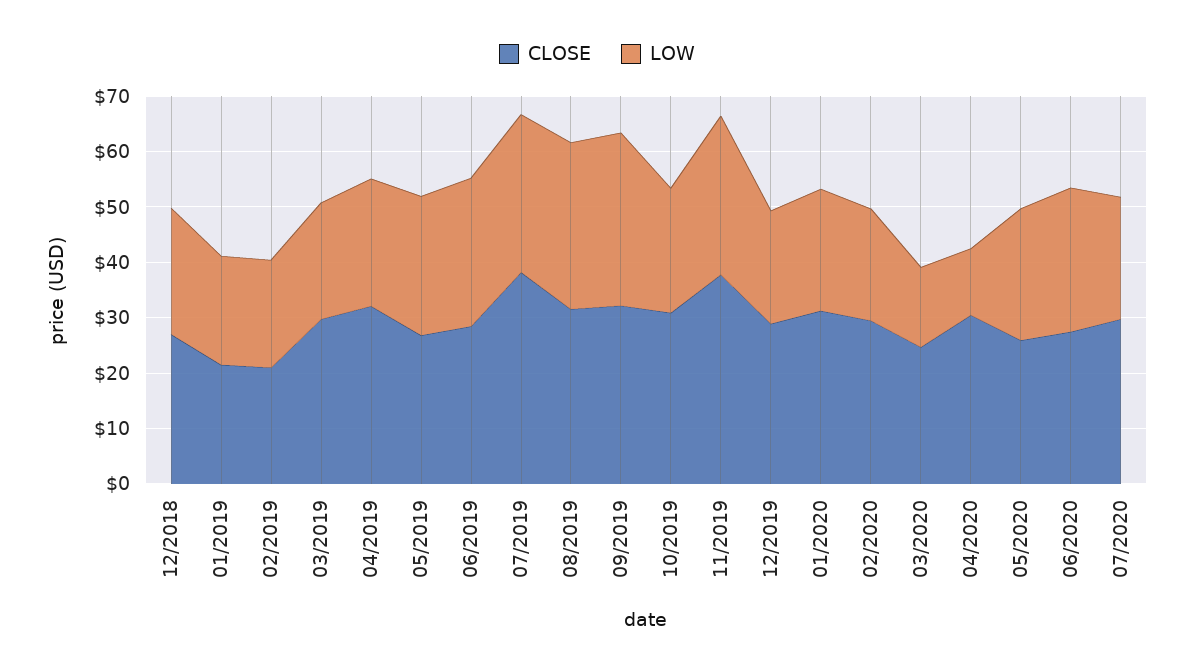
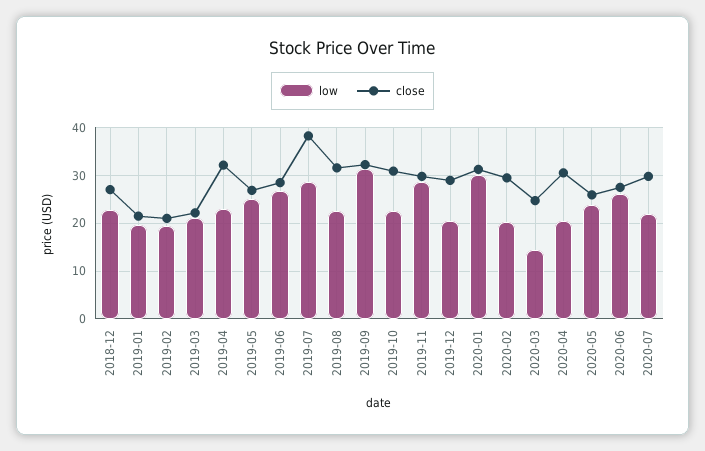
  {
    "CLOSE": {
      "12/2018": 26,
      "01/2019": 22,
      "02/2019": 20,
-     "03/2019": 30,
+     "03/2019": 22,
      "04/2019": 32,
      "05/2019": 26,
      "06/2019": 28,
      "07/2019": 38,
      "08/2019": 32,
      "09/2019": 32,
      "10/2019": 30,
-     "11/2019": 38,
+     "11/2019": 30,
      "12/2019": 28,
      "01/2020": 32,
      "02/2020": 30,
      "03/2020": 24,
      "04/2020": 30,
      "05/2020": 26,
      "06/2020": 28,
      "07/2020": 30
    },
    "LOW": {
      "12/2018": 22,
      "01/2019": 20,
      "02/2019": 20,
      "03/2019": 22,
      "04/2019": 24,
      "05/2019": 26,
      "06/2019": 26,
      "07/2019": 28,
-     "08/2019": 30,
+     "08/2019": 22,
      "09/2019": 32,
      "10/2019": 22,
      "11/2019": 28,
      "12/2019": 20,
-     "01/2020": 22,
+     "01/2020": 30,
      "02/2020": 20,
      "03/2020": 14,
-     "04/2020": 12,
+     "04/2020": 20,
      "05/2020": 24,
      "06/2020": 26,
      "07/2020": 22
    }
  }

